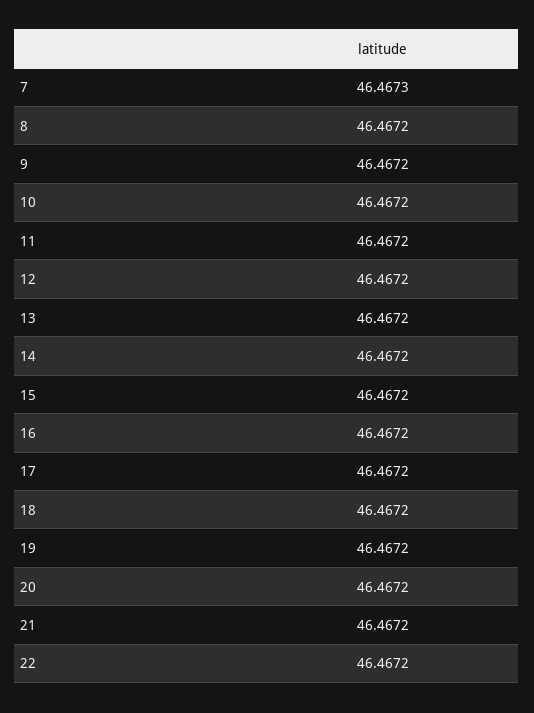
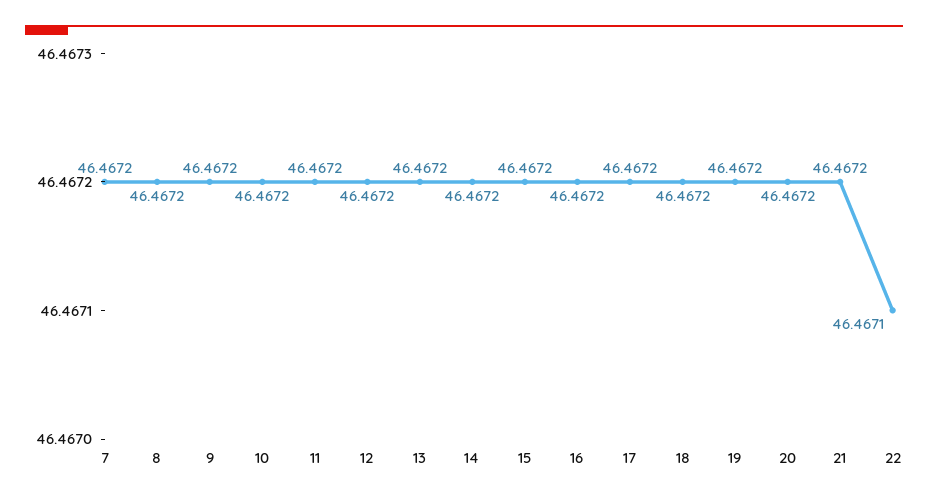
  {
-   "7": 46.4673,
+   "7": 46.4672,
    "8": 46.4672,
    "9": 46.4672,
    "10": 46.4672,
    "11": 46.4672,
    "12": 46.4672,
    "13": 46.4672,
    "14": 46.4672,
    "15": 46.4672,
    "16": 46.4672,
    "17": 46.4672,
    "18": 46.4672,
    "19": 46.4672,
    "20": 46.4672,
    "21": 46.4672,
-   "22": 46.4672
+   "22": 46.4671
  }

